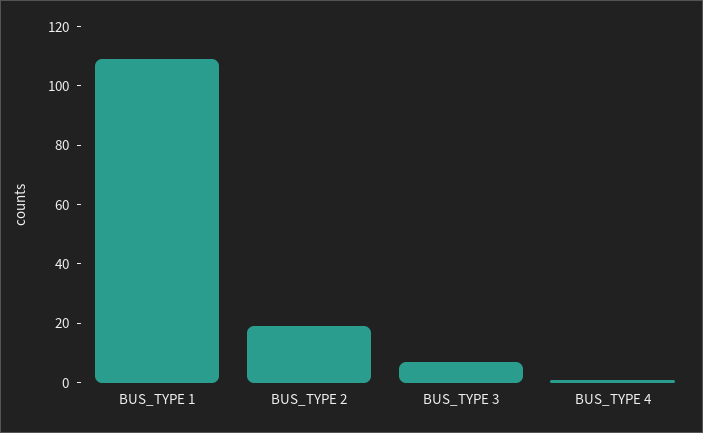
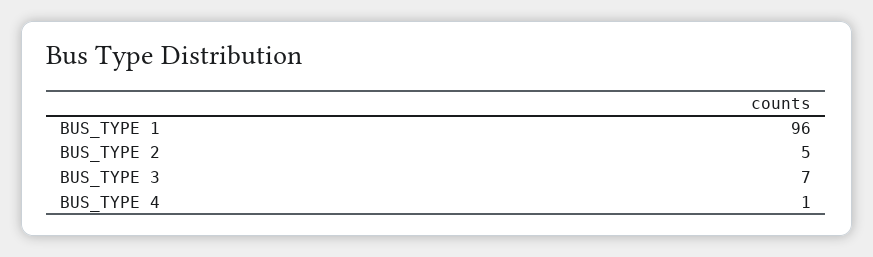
  {
-   "BUS_TYPE 1": 110,
+   "BUS_TYPE 1": 96,
-   "BUS_TYPE 2": 20,
+   "BUS_TYPE 2": 5,
    "BUS_TYPE 3": 7,
    "BUS_TYPE 4": 1
  }

